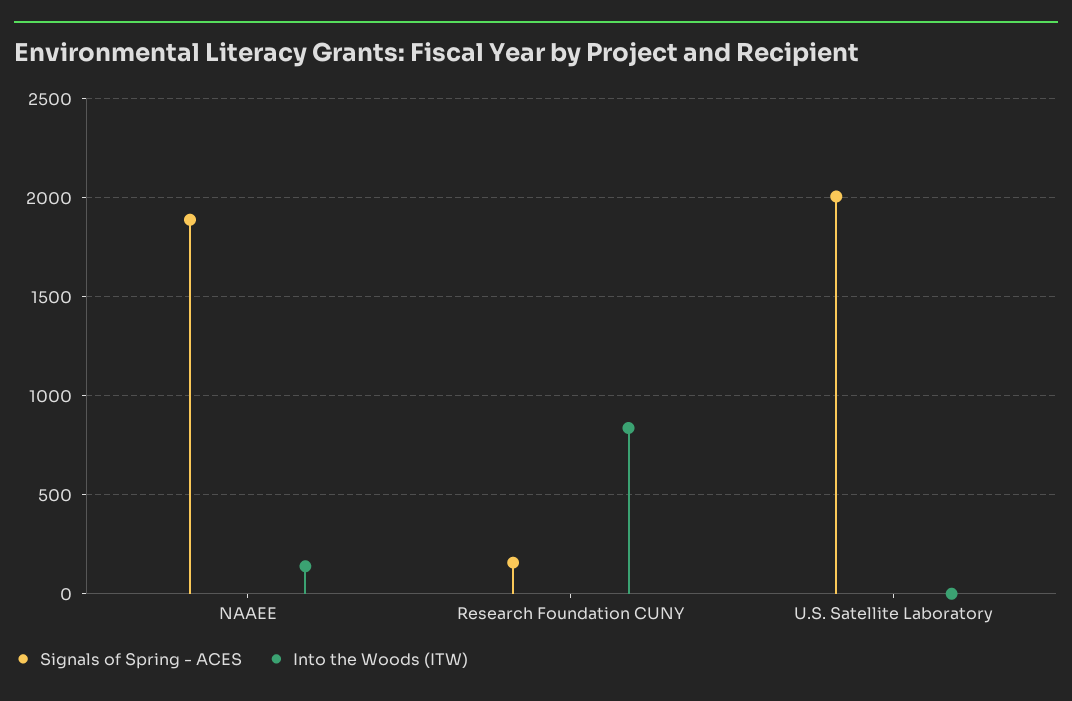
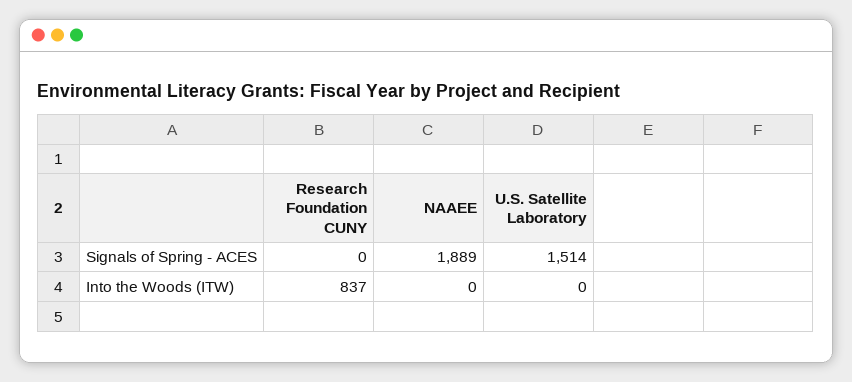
  {
    "Signals of Spring - ACES": {
      "NAAEE": 1889,
-     "Research Foundation CUNY": 150,
+     "Research Foundation CUNY": 0,
-     "U.S. Satellite Laboratory": 2000
+     "U.S. Satellite Laboratory": 1514
    },
    "Into the Woods (ITW)": {
-     "NAAEE": 150,
+     "NAAEE": 0,
      "Research Foundation CUNY": 837,
      "U.S. Satellite Laboratory": 0
    }
  }

